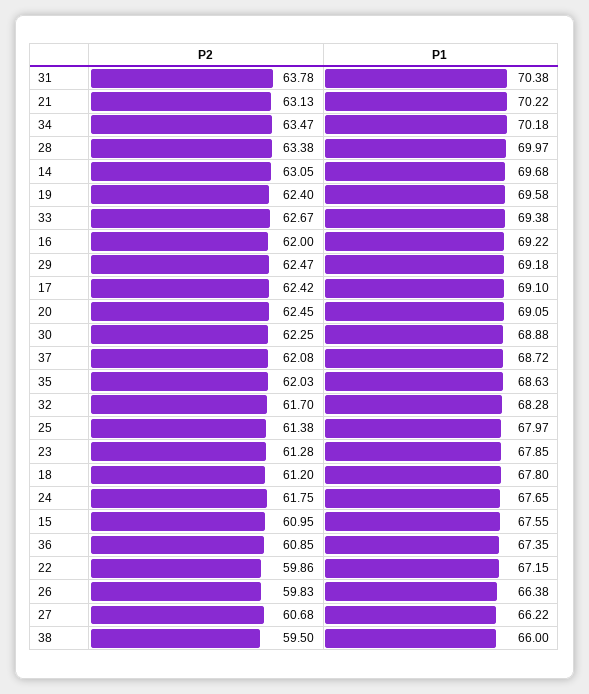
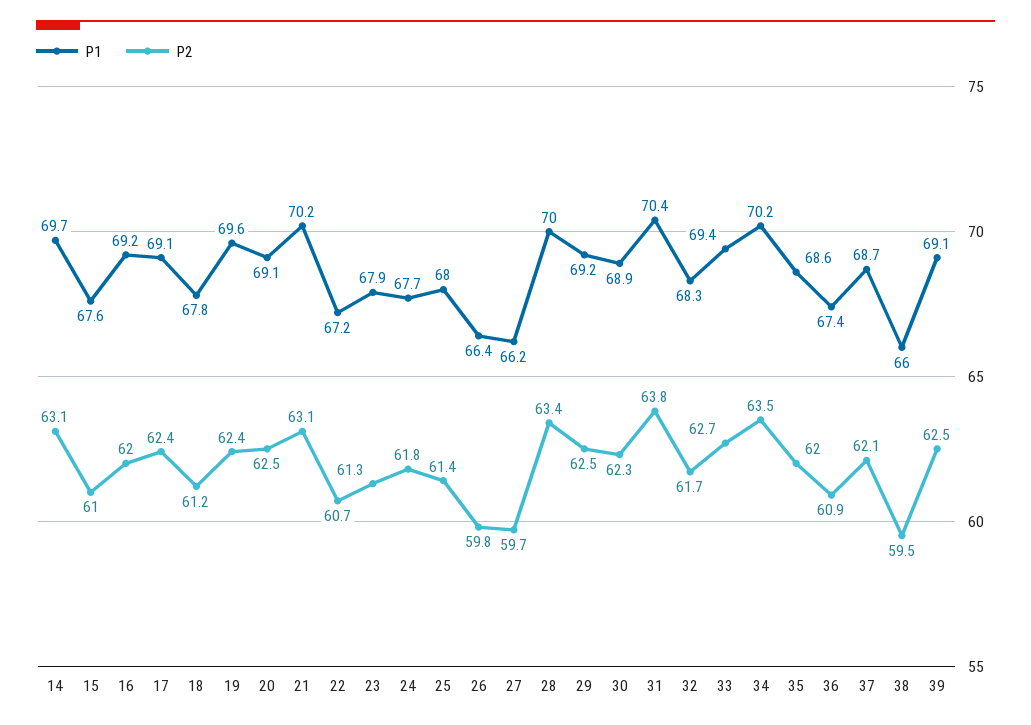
  {
    "P2": {
      "31": 63.78,
      "21": 63.13,
      "34": 63.47,
      "28": 63.38,
      "14": 63.05,
      "19": 62.4,
      "33": 62.67,
      "16": 62,
      "29": 62.47,
      "17": 62.42,
      "20": 62.45,
      "30": 62.25,
      "37": 62.08,
      "35": 62.03,
      "32": 61.7,
      "25": 61.38,
      "23": 61.28,
      "18": 61.2,
      "24": 61.75,
      "15": 60.95,
      "36": 60.85,
-     "22": 59.86,
+     "22": 60.7,
      "26": 59.83,
-     "27": 60.68,
+     "27": 59.7,
-     "38": 59.5
+     "38": 59.5,
+     "39": 62.5
    },
    "P1": {
      "31": 70.38,
      "21": 70.22,
      "34": 70.18,
      "28": 69.97,
      "14": 69.68,
      "19": 69.58,
      "33": 69.38,
      "16": 69.22,
      "29": 69.18,
      "17": 69.1,
      "20": 69.05,
      "30": 68.88,
      "37": 68.72,
      "35": 68.63,
      "32": 68.28,
      "25": 67.97,
      "23": 67.85,
      "18": 67.8,
      "24": 67.65,
      "15": 67.55,
      "36": 67.35,
      "22": 67.15,
      "26": 66.38,
      "27": 66.22,
-     "38": 66
+     "38": 66,
+     "39": 69.1
    }
  }

